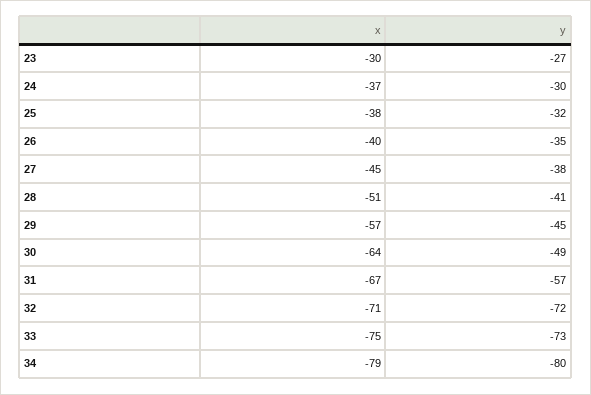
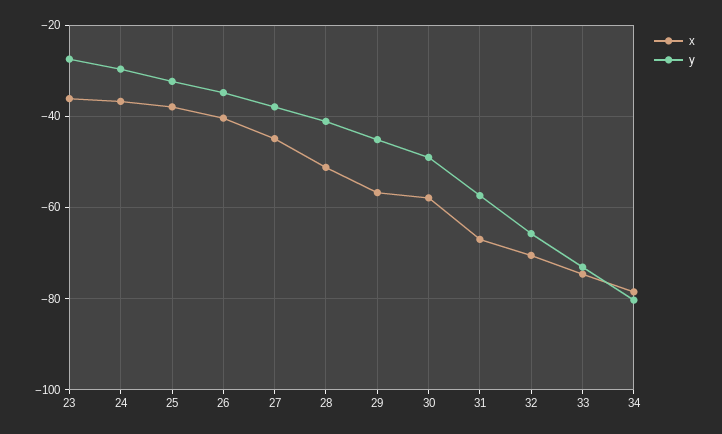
  {
    "x": {
-     "23": -30,
+     "23": -36,
      "24": -37,
      "25": -38,
      "26": -40,
      "27": -45,
      "28": -51,
      "29": -57,
-     "30": -64,
+     "30": -58,
      "31": -67,
      "32": -71,
      "33": -75,
      "34": -79
    },
    "y": {
      "23": -27,
      "24": -30,
      "25": -32,
      "26": -35,
      "27": -38,
      "28": -41,
      "29": -45,
      "30": -49,
      "31": -57,
-     "32": -72,
+     "32": -66,
      "33": -73,
      "34": -80
    }
  }

